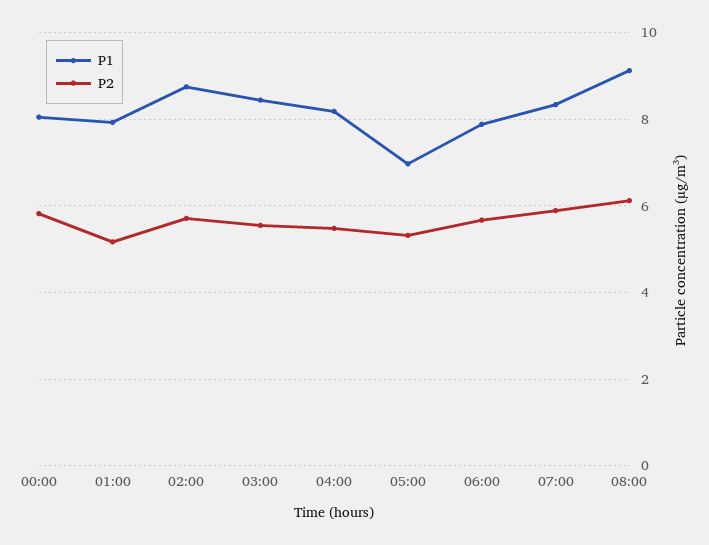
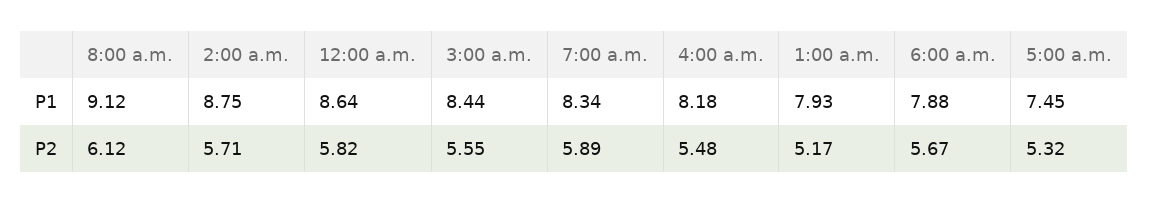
  {
    "P1": {
-     "00:00": 8,
+     "00:00": 8.64,
      "01:00": 7.93,
      "02:00": 8.75,
      "03:00": 8.44,
      "04:00": 8.18,
-     "05:00": 7,
+     "05:00": 7.45,
      "06:00": 7.88,
      "07:00": 8.34,
      "08:00": 9.12
    },
    "P2": {
      "00:00": 5.82,
      "01:00": 5.17,
      "02:00": 5.71,
      "03:00": 5.55,
      "04:00": 5.48,
      "05:00": 5.32,
      "06:00": 5.67,
      "07:00": 5.89,
      "08:00": 6.12
    }
  }

